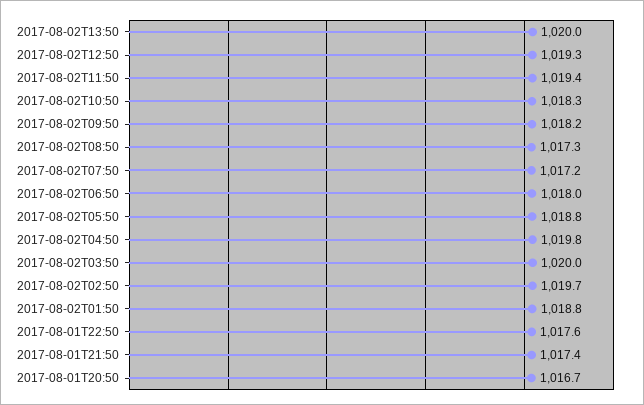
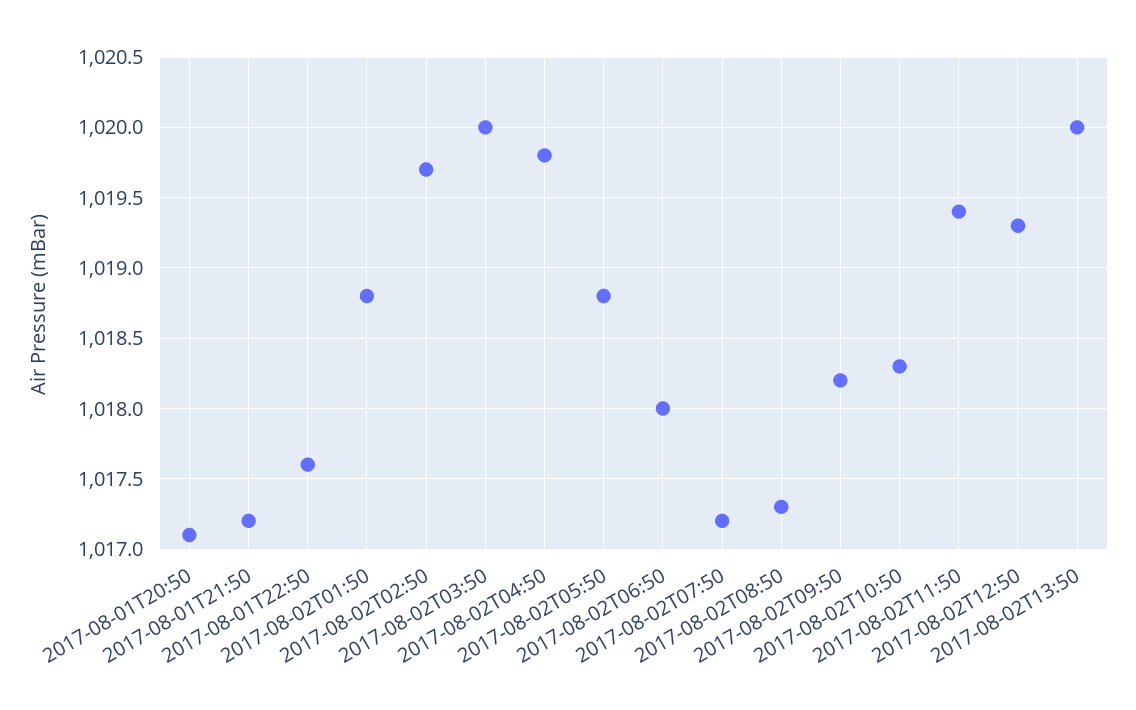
  {
    "2017-08-02T13:50": 1020,
    "2017-08-02T12:50": 1019.3,
    "2017-08-02T11:50": 1019.4,
    "2017-08-02T10:50": 1018.3,
    "2017-08-02T09:50": 1018.2,
    "2017-08-02T08:50": 1017.3,
    "2017-08-02T07:50": 1017.2,
    "2017-08-02T06:50": 1018,
    "2017-08-02T05:50": 1018.8,
    "2017-08-02T04:50": 1019.8,
    "2017-08-02T03:50": 1020,
    "2017-08-02T02:50": 1019.7,
    "2017-08-02T01:50": 1018.8,
    "2017-08-01T22:50": 1017.6,
-   "2017-08-01T21:50": 1017.4,
+   "2017-08-01T21:50": 1017.2,
-   "2017-08-01T20:50": 1016.7
+   "2017-08-01T20:50": 1017.1
  }

